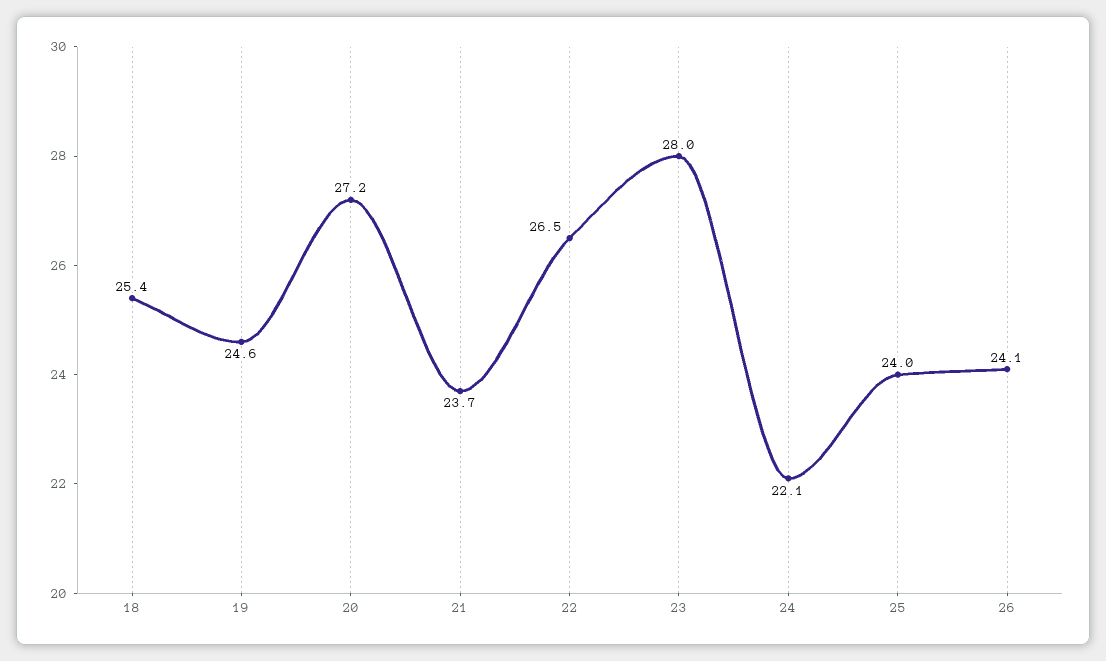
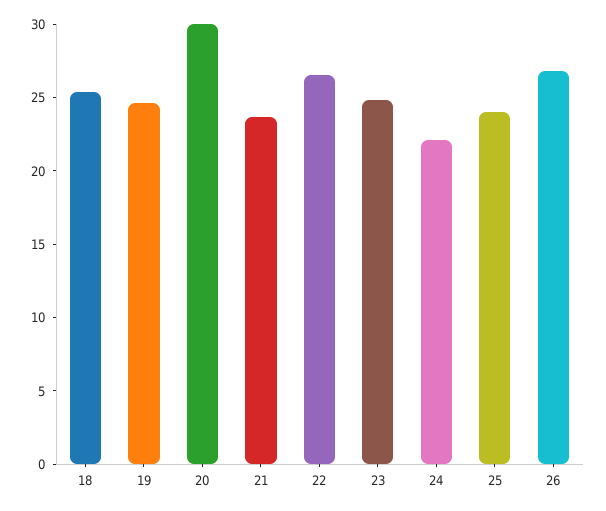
  {
    "18": 25.4,
    "19": 24.6,
-   "20": 27.2,
+   "20": 30,
    "21": 23.7,
    "22": 26.5,
-   "23": 28,
+   "23": 25,
    "24": 22.1,
    "25": 24,
-   "26": 24.1
+   "26": 27
  }

